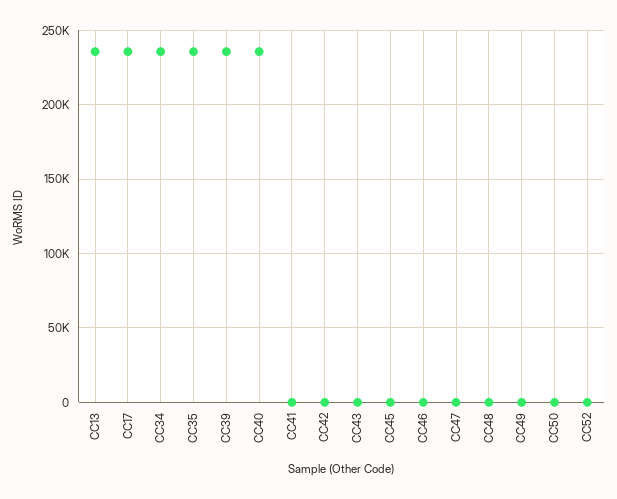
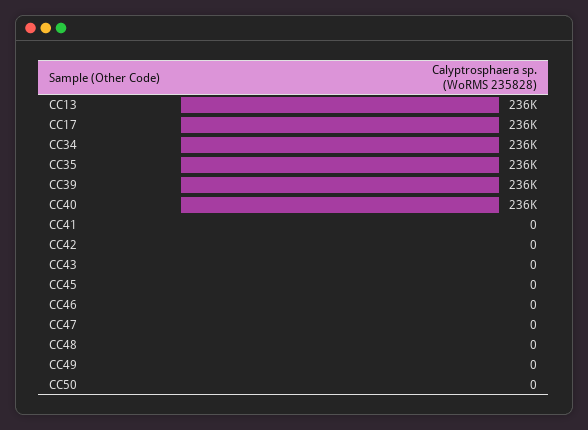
  {
    "CC13": 236000,
    "CC17": 236000,
    "CC34": 236000,
    "CC35": 236000,
    "CC39": 236000,
    "CC40": 236000,
    "CC41": 0,
    "CC42": 0,
    "CC43": 0,
    "CC45": 0,
    "CC46": 0,
    "CC47": 0,
    "CC48": 0,
    "CC49": 0,
-   "CC50": 0,
+   "CC50": 0
-   "CC52": 0
  }

